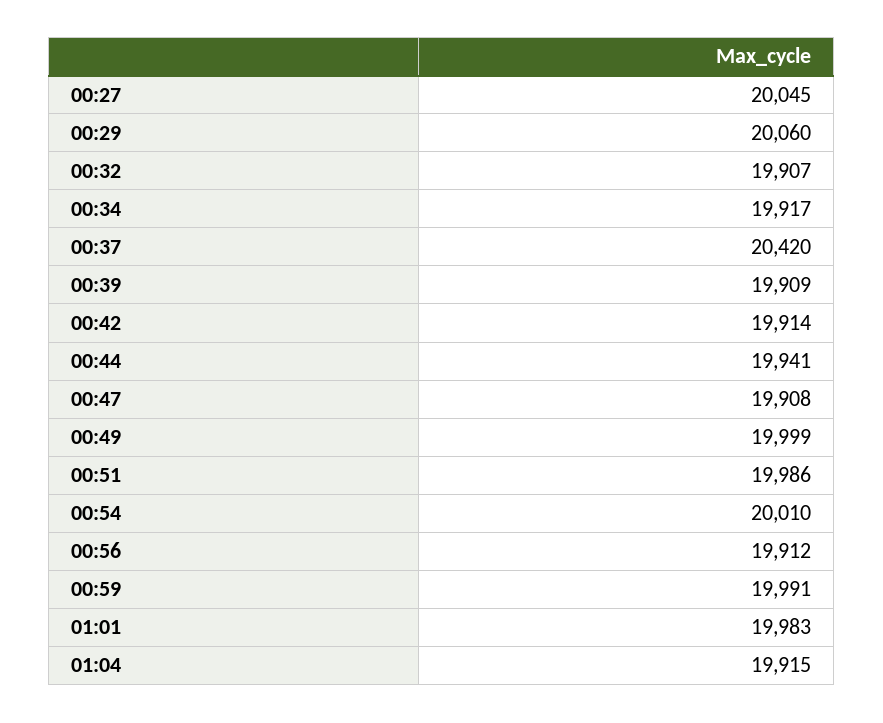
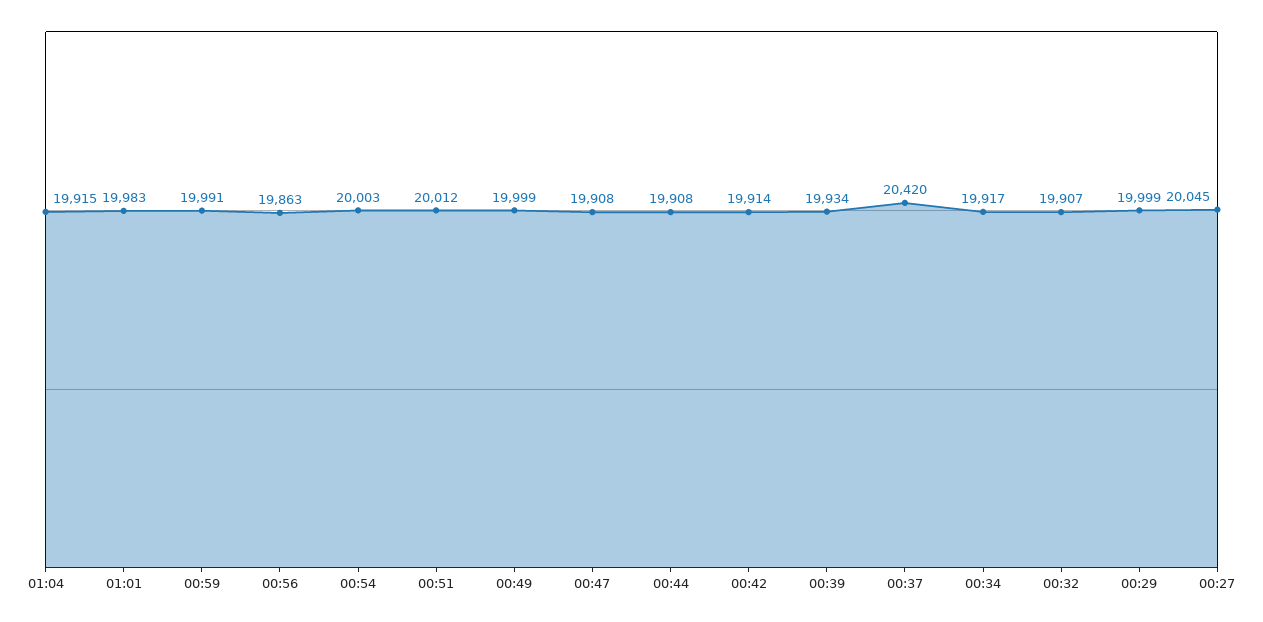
  {
    "00:27": 20045,
-   "00:29": 20060,
+   "00:29": 19999,
    "00:32": 19907,
    "00:34": 19917,
    "00:37": 20420,
-   "00:39": 19909,
+   "00:39": 19934,
    "00:42": 19914,
-   "00:44": 19941,
+   "00:44": 19908,
    "00:47": 19908,
    "00:49": 19999,
-   "00:51": 19986,
+   "00:51": 20012,
-   "00:54": 20010,
+   "00:54": 20003,
-   "00:56": 19912,
+   "00:56": 19863,
    "00:59": 19991,
    "01:01": 19983,
    "01:04": 19915
  }

